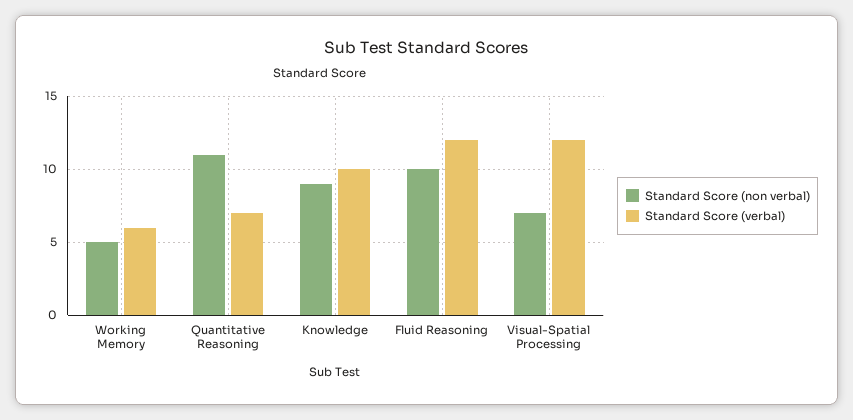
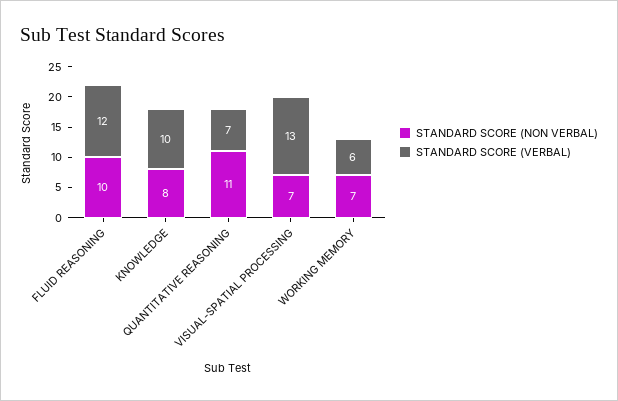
  {
    "Standard Score (non verbal)": {
-     "Working Memory": 5,
+     "Working Memory": 7,
      "Quantitative Reasoning": 11,
-     "Knowledge": 9,
+     "Knowledge": 8,
      "Fluid Reasoning": 10,
      "Visual-Spatial Processing": 7
    },
    "Standard Score (verbal)": {
      "Working Memory": 6,
      "Quantitative Reasoning": 7,
      "Knowledge": 10,
      "Fluid Reasoning": 12,
-     "Visual-Spatial Processing": 12
+     "Visual-Spatial Processing": 13
    }
  }

